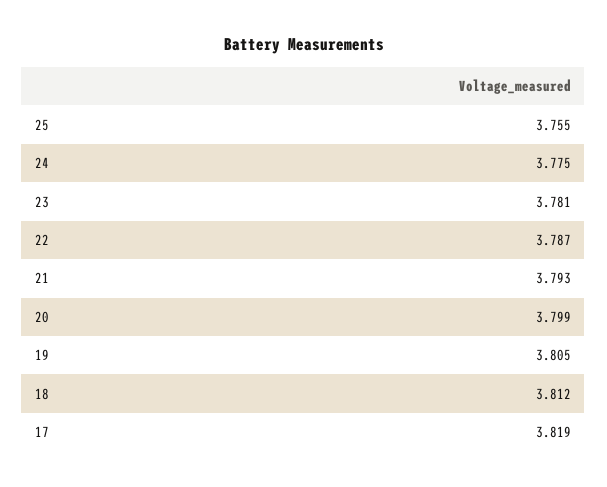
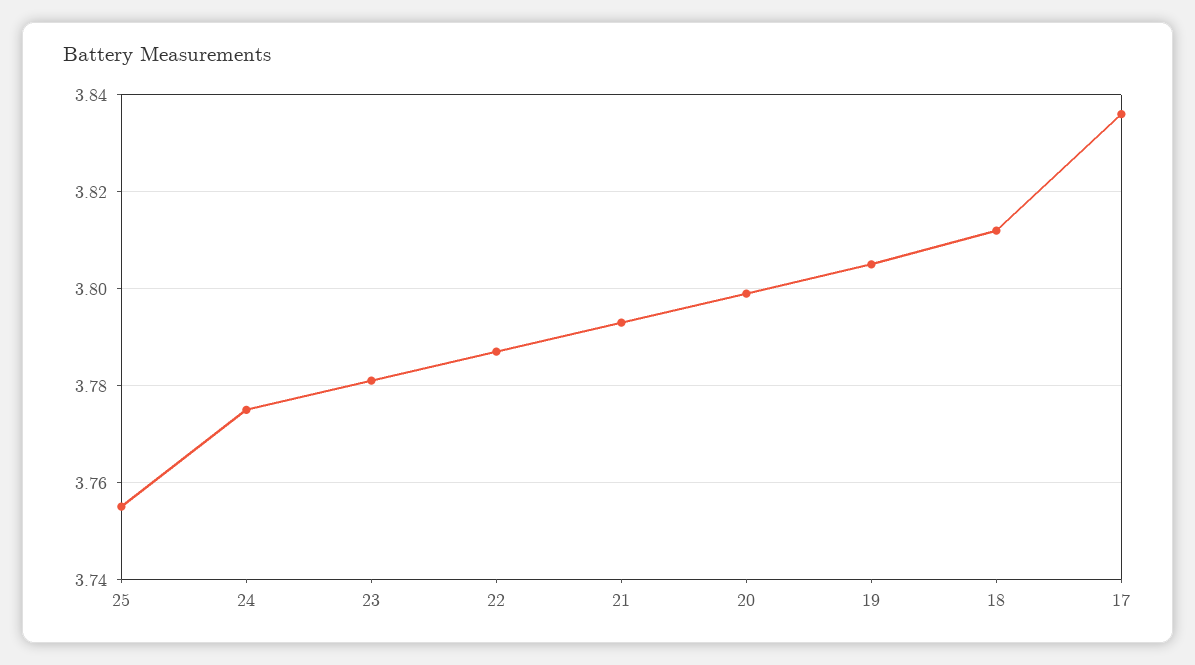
  {
    "25": 3.755,
    "24": 3.775,
    "23": 3.781,
    "22": 3.787,
    "21": 3.793,
    "20": 3.799,
    "19": 3.805,
    "18": 3.812,
-   "17": 3.819
+   "17": 3.835
  }

